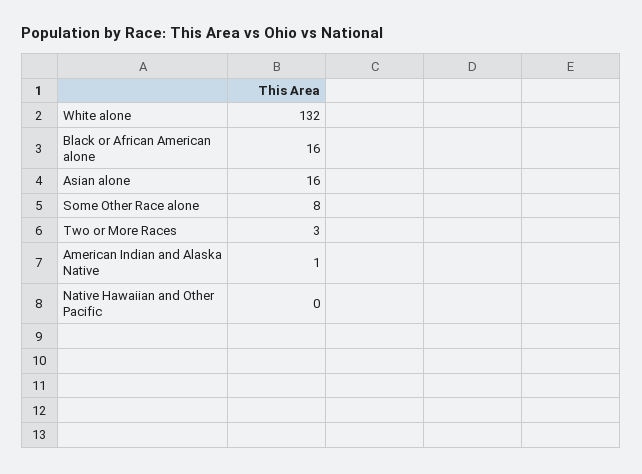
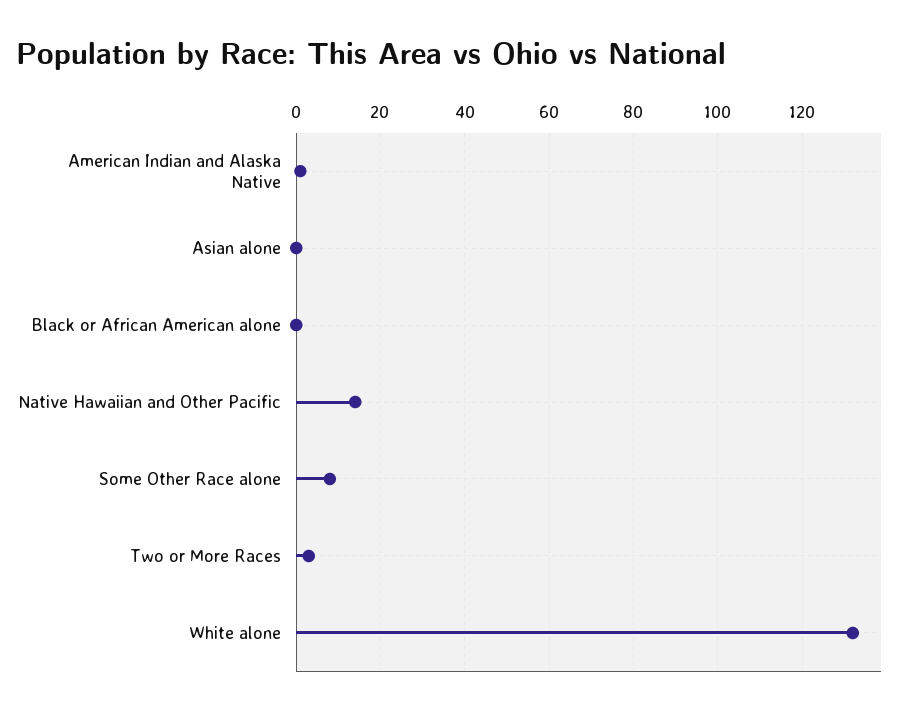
  {
    "White alone": 132,
-   "Black or African American alone": 16,
+   "Black or African American alone": 0,
-   "Asian alone": 16,
+   "Asian alone": 0,
    "Some Other Race alone": 8,
    "Two or More Races": 3,
    "American Indian and Alaska Native": 1,
-   "Native Hawaiian and Other Pacific": 0
+   "Native Hawaiian and Other Pacific": 15
  }

